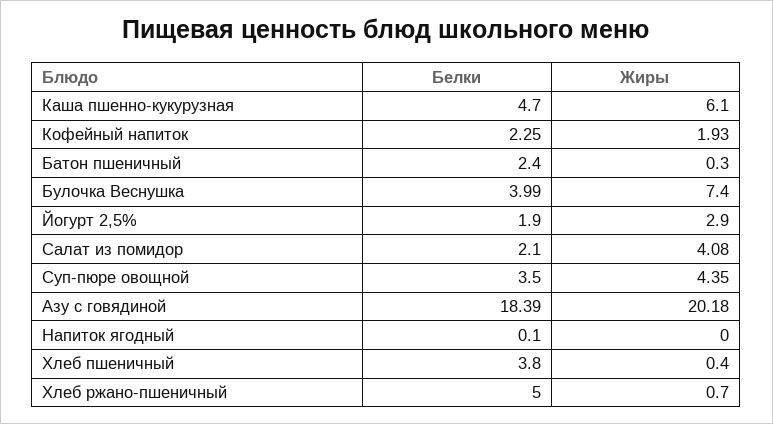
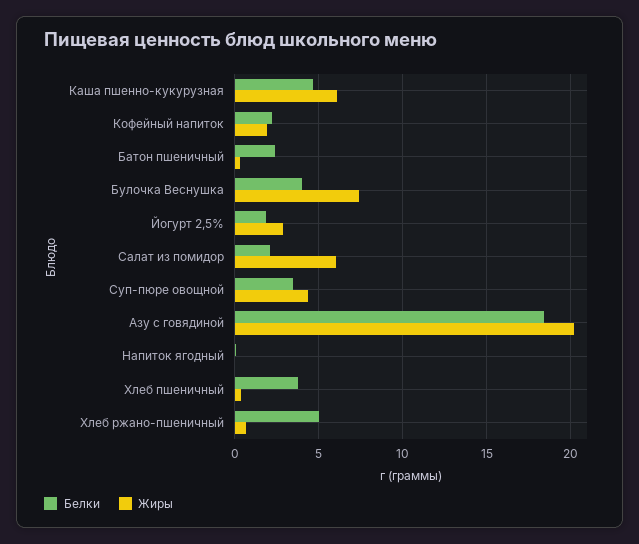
  {
    "Белки": {
      "Каша пшенно-кукурузная": 4.7,
      "Кофейный напиток": 2.25,
      "Батон пшеничный": 2.4,
      "Булочка Веснушка": 3.99,
      "Йогурт 2,5%": 1.9,
      "Салат из помидор": 2.1,
      "Суп-пюре овощной": 3.5,
      "Азу с говядиной": 18.39,
      "Напиток ягодный": 0.1,
      "Хлеб пшеничный": 3.8,
      "Хлеб ржано-пшеничный": 5
    },
    "Жиры": {
      "Каша пшенно-кукурузная": 6.1,
      "Кофейный напиток": 1.93,
      "Батон пшеничный": 0.3,
      "Булочка Веснушка": 7.4,
      "Йогурт 2,5%": 2.9,
-     "Салат из помидор": 4.08,
+     "Салат из помидор": 6,
      "Суп-пюре овощной": 4.35,
      "Азу с говядиной": 20.18,
      "Напиток ягодный": 0,
      "Хлеб пшеничный": 0.4,
      "Хлеб ржано-пшеничный": 0.7
    }
  }

